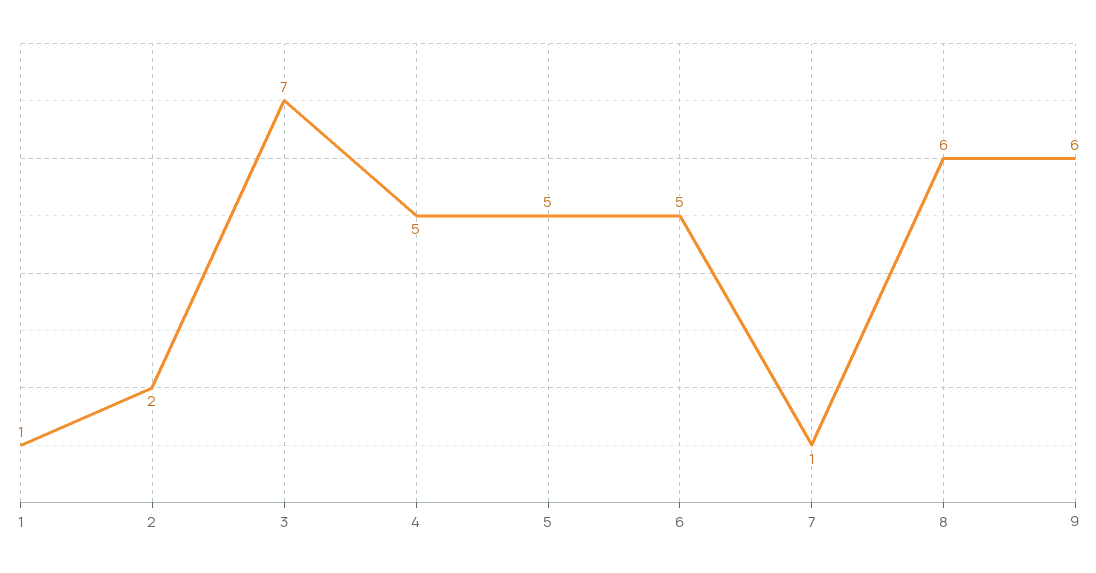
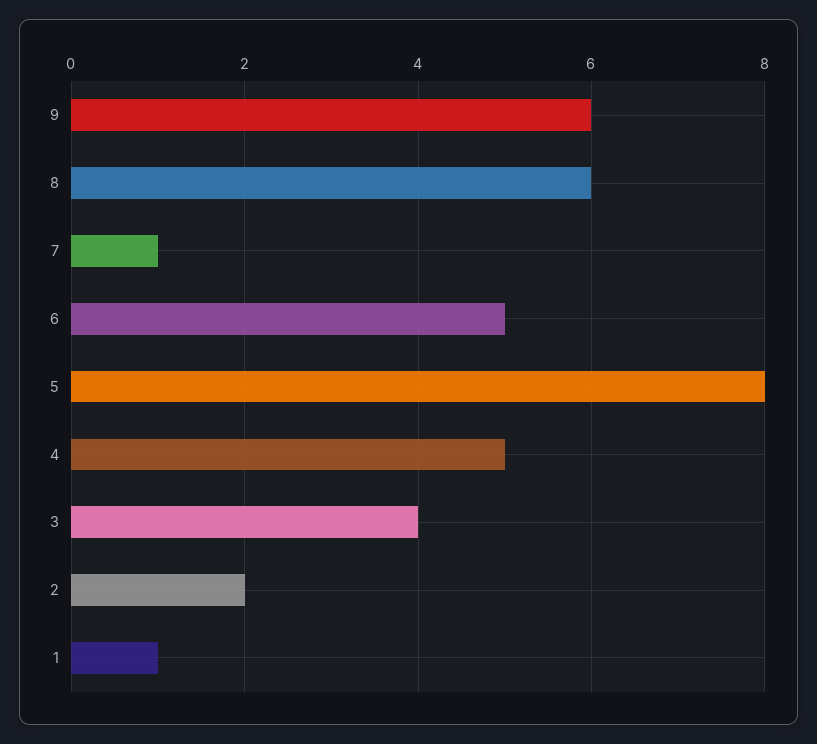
  {
    "1": 1,
    "2": 2,
-   "3": 7,
+   "3": 4,
    "4": 5,
-   "5": 5,
+   "5": 8,
    "6": 5,
    "7": 1,
    "8": 6,
    "9": 6
  }

